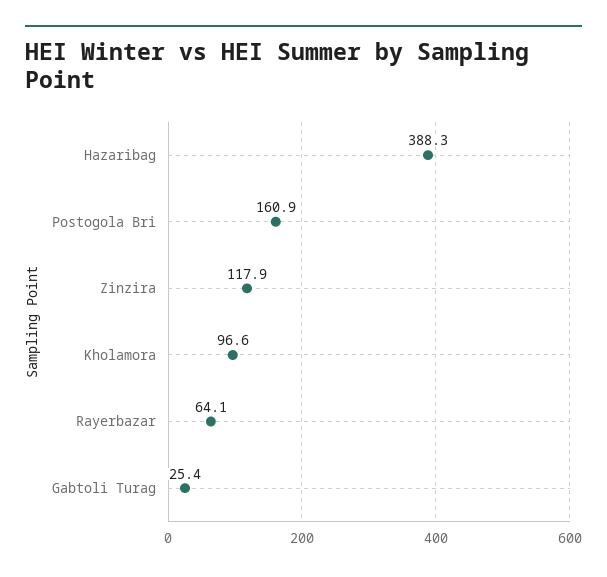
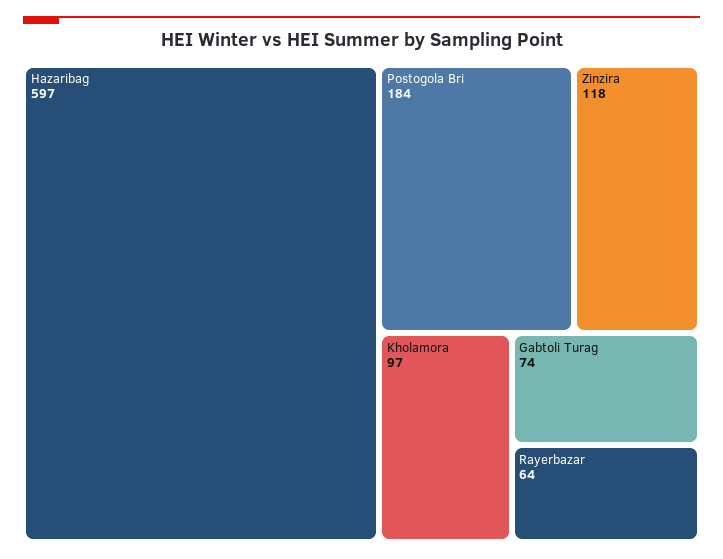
  {
-   "Hazaribag": 388.3,
+   "Hazaribag": 597,
-   "Postogola Bri": 160.9,
+   "Postogola Bri": 184,
    "Zinzira": 117.9,
    "Kholamora": 96.6,
    "Rayerbazar": 64.1,
-   "Gabtoli Turag": 25.4
+   "Gabtoli Turag": 74
  }

